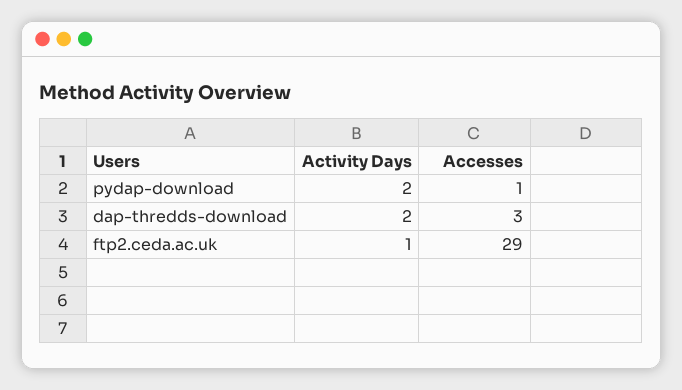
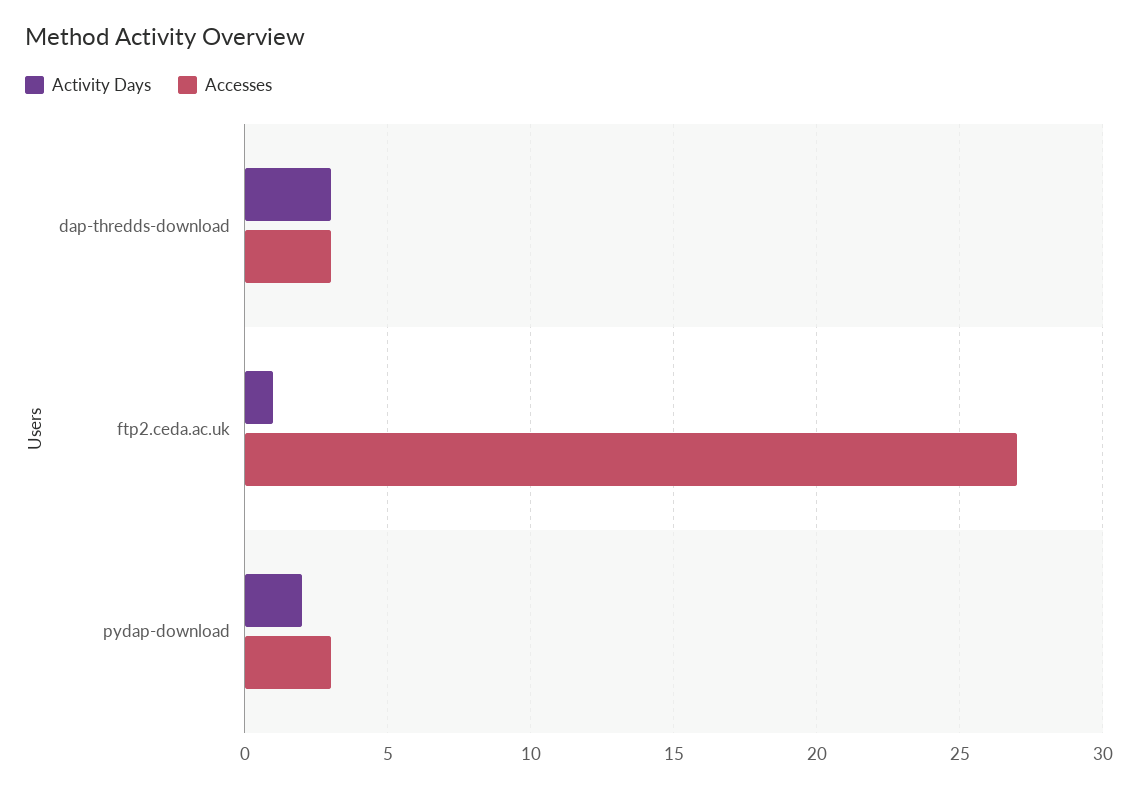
  {
    "Activity Days": {
      "pydap-download": 2,
-     "dap-thredds-download": 2,
+     "dap-thredds-download": 3,
      "ftp2.ceda.ac.uk": 1
    },
    "Accesses": {
-     "pydap-download": 1,
+     "pydap-download": 3,
      "dap-thredds-download": 3,
-     "ftp2.ceda.ac.uk": 29
+     "ftp2.ceda.ac.uk": 27
    }
  }

